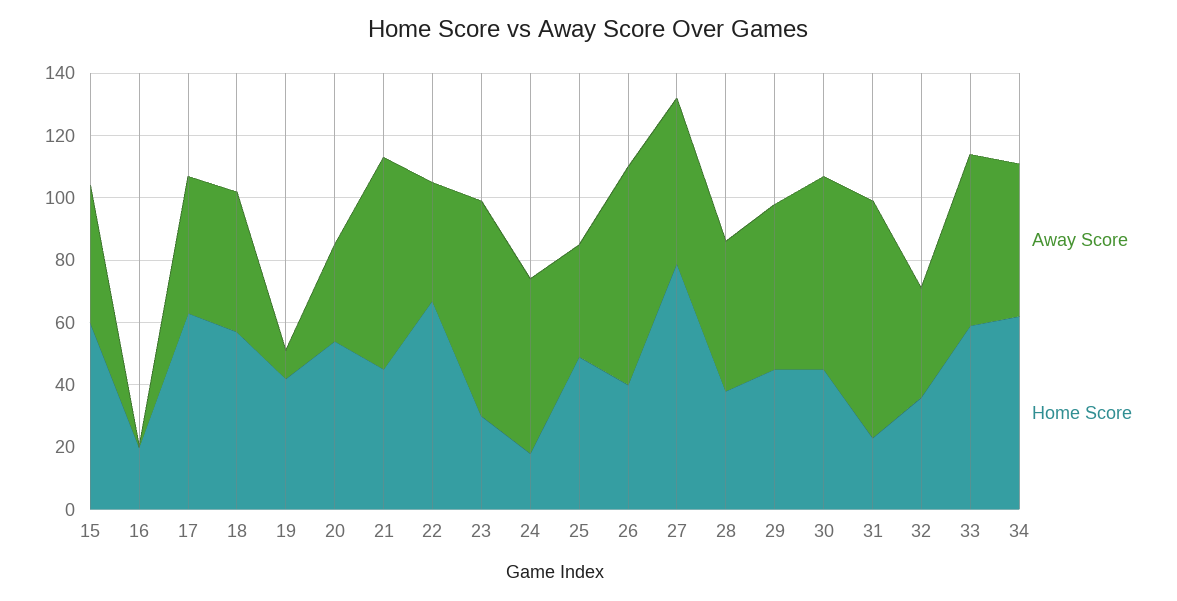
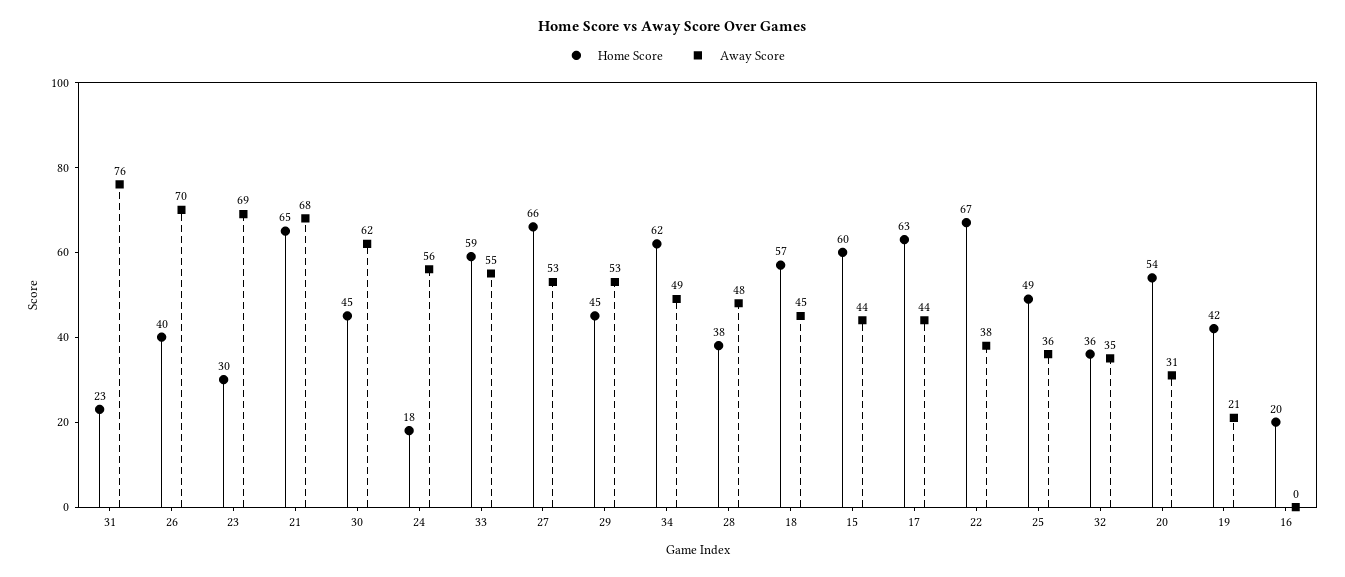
  {
    "Away Score": {
      "15": 44,
      "16": 0,
      "17": 44,
      "18": 45,
-     "19": 10,
+     "19": 21,
      "20": 31,
      "21": 68,
      "22": 38,
      "23": 69,
      "24": 56,
      "25": 36,
      "26": 70,
      "27": 53,
      "28": 48,
      "29": 53,
      "30": 62,
      "31": 76,
      "32": 35,
      "33": 55,
      "34": 49
    },
    "Home Score": {
      "15": 60,
      "16": 20,
      "17": 63,
      "18": 57,
      "19": 42,
      "20": 54,
-     "21": 45,
+     "21": 65,
      "22": 67,
      "23": 30,
      "24": 18,
      "25": 49,
      "26": 40,
-     "27": 80,
+     "27": 66,
      "28": 38,
      "29": 45,
      "30": 45,
      "31": 23,
      "32": 36,
      "33": 59,
      "34": 62
    }
  }

